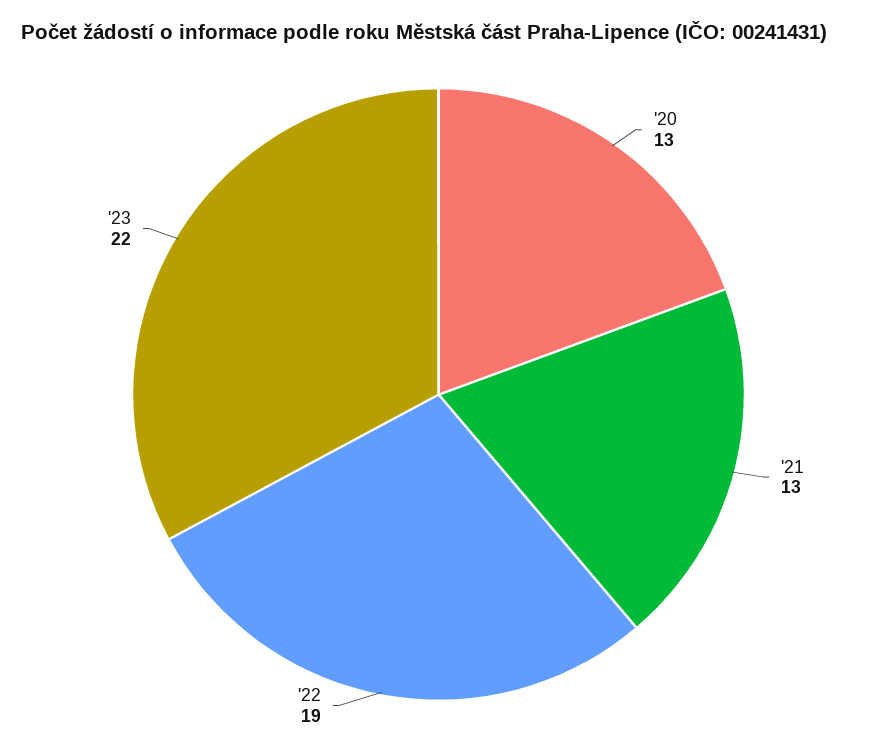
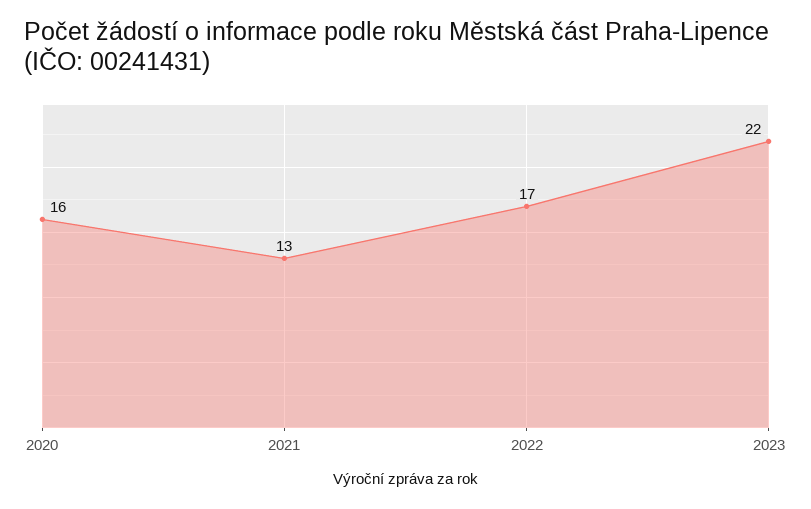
  {
-   "'20": 13,
+   "'20": 16,
    "'21": 13,
-   "'22": 19,
+   "'22": 17,
    "'23": 22
  }

